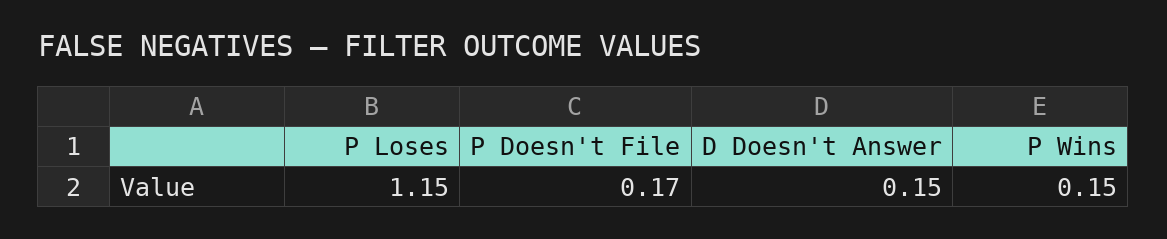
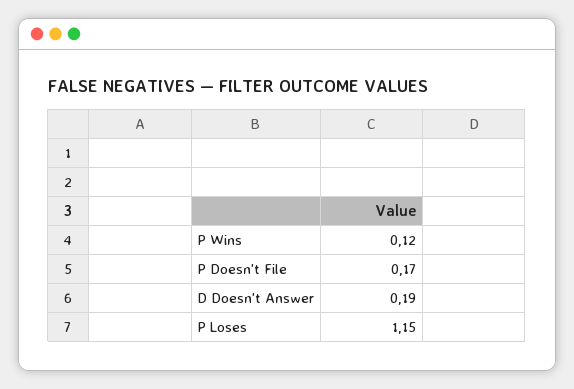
  {
    "P Loses": 1.15,
    "P Doesn't File": 0.17,
-   "D Doesn't Answer": 0.15,
+   "D Doesn't Answer": 0.19,
-   "P Wins": 0.15
+   "P Wins": 0.12
  }

